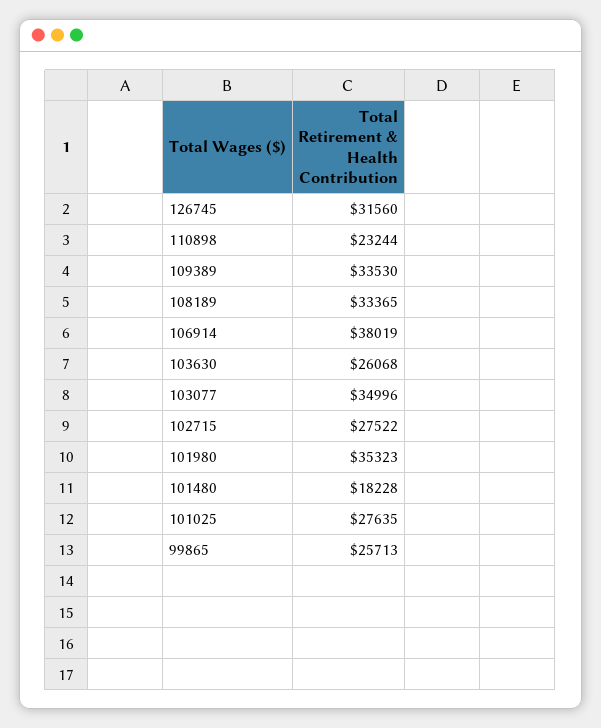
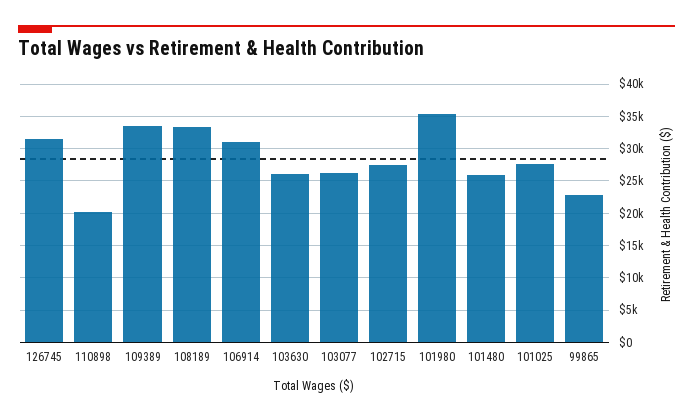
  {
    "126745": 31560,
-   "110898": 23244,
+   "110898": 20000,
    "109389": 33530,
    "108189": 33365,
-   "106914": 38019,
+   "106914": 31000,
    "103630": 26068,
-   "103077": 34996,
+   "103077": 26000,
    "102715": 27522,
    "101980": 35323,
-   "101480": 18228,
+   "101480": 26000,
    "101025": 27635,
-   "99865": 25713
+   "99865": 23000
  }

